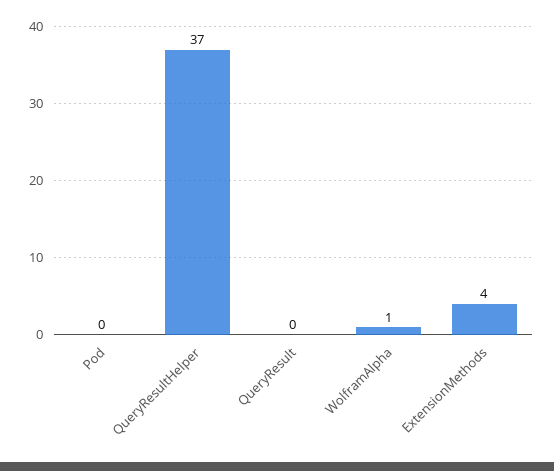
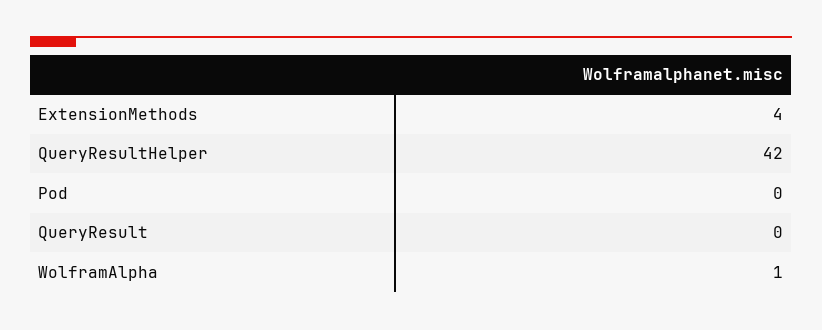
  {
    "Pod": 0,
-   "QueryResultHelper": 37,
+   "QueryResultHelper": 42,
    "QueryResult": 0,
    "WolframAlpha": 1,
    "ExtensionMethods": 4
  }

